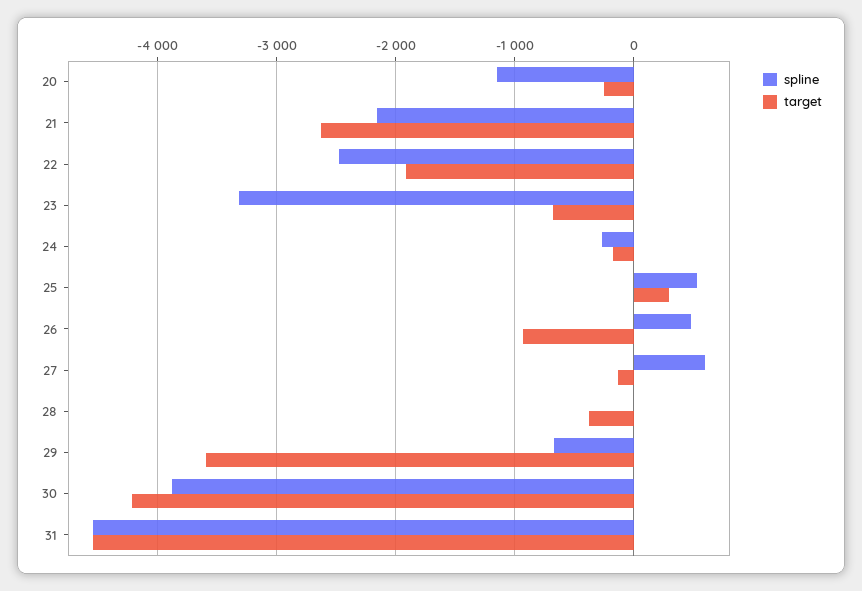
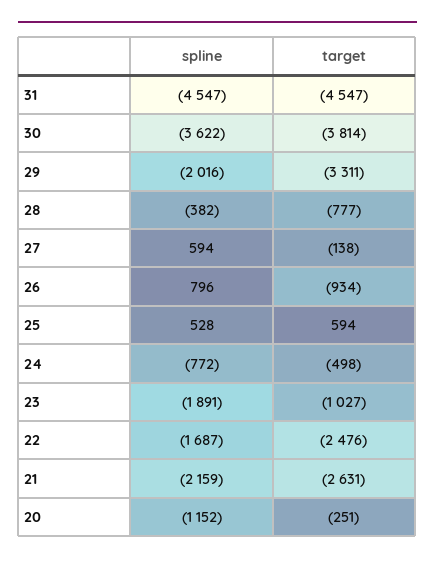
  {
    "spline": {
      "20": -1152,
      "21": -2159,
-     "22": -2500,
+     "22": -1687,
-     "23": -3300,
+     "23": -1891,
-     "24": -300,
+     "24": -772,
      "25": 528,
-     "26": 500,
+     "26": 796,
      "27": 594,
-     "28": 0,
+     "28": -382,
-     "29": -700,
+     "29": -2016,
-     "30": -3900,
+     "30": -3622,
      "31": -4547
    },
    "target": {
      "20": -251,
      "21": -2631,
-     "22": -1900,
+     "22": -2476,
-     "23": -700,
+     "23": -1027,
-     "24": -200,
+     "24": -498,
-     "25": 300,
+     "25": 594,
      "26": -934,
      "27": -138,
-     "28": -400,
+     "28": -777,
-     "29": -3600,
+     "29": -3311,
-     "30": -4200,
+     "30": -3814,
      "31": -4547
    }
  }

